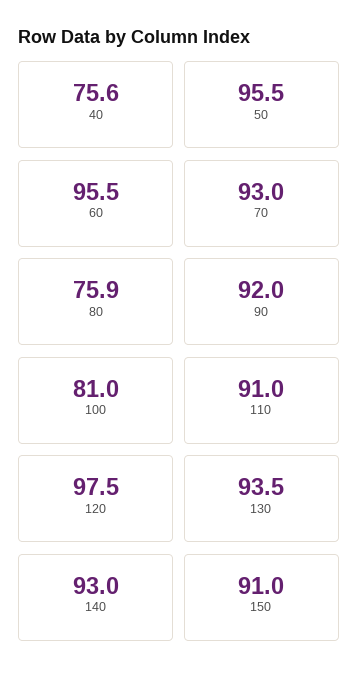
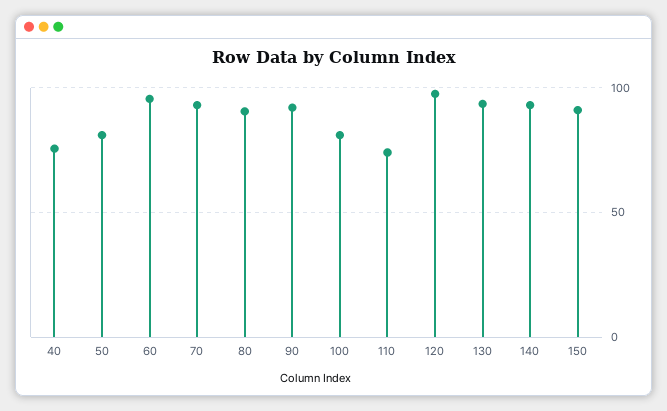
  {
    "40": 75.6,
-   "50": 95.5,
+   "50": 80,
    "60": 95.5,
    "70": 93,
-   "80": 75.9,
+   "80": 90,
    "90": 92,
    "100": 81,
-   "110": 91,
+   "110": 75,
    "120": 97.5,
    "130": 93.5,
    "140": 93,
    "150": 91
  }

